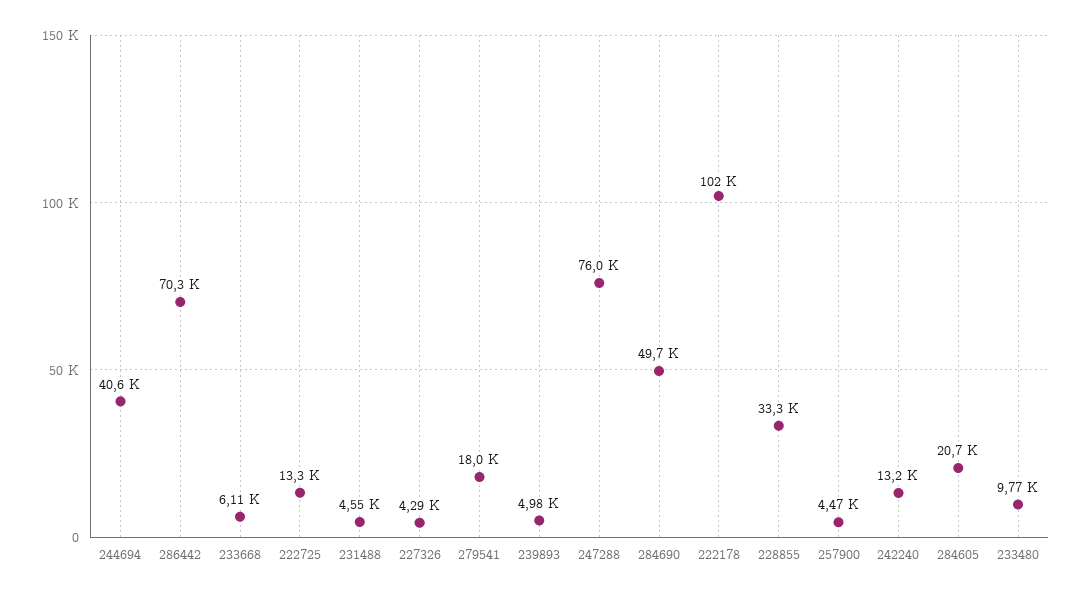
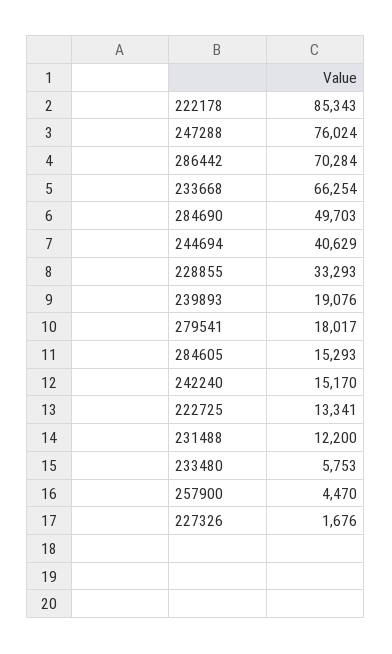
  {
    "244694": 40629,
    "286442": 70284,
-   "233668": 6110,
+   "233668": 66254,
    "222725": 13341,
-   "231488": 4550,
+   "231488": 12200,
-   "227326": 4290,
+   "227326": 1676,
    "279541": 18017,
-   "239893": 4980,
+   "239893": 19076,
    "247288": 76024,
    "284690": 49703,
-   "222178": 102000,
+   "222178": 85343,
    "228855": 33293,
    "257900": 4470,
-   "242240": 13200,
+   "242240": 15170,
-   "284605": 20700,
+   "284605": 15293,
-   "233480": 9770
+   "233480": 5753
  }

